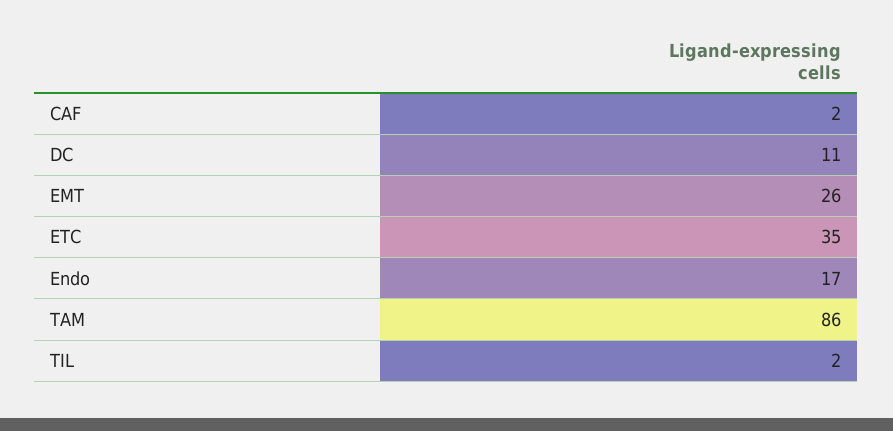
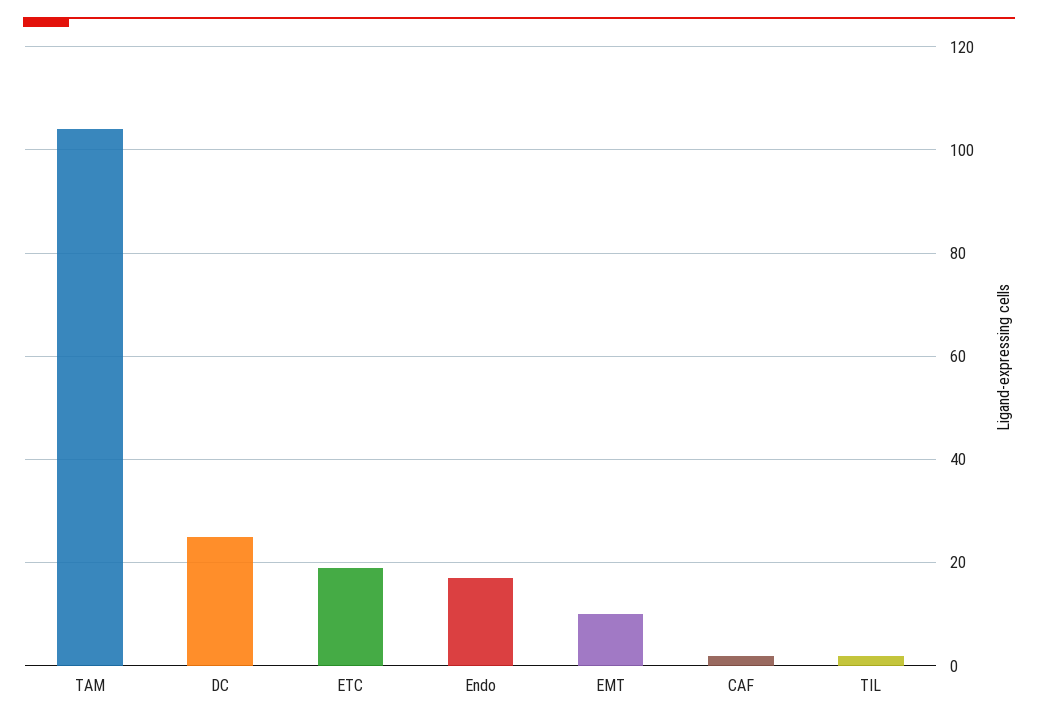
  {
    "CAF": 2,
-   "DC": 11,
+   "DC": 25,
-   "EMT": 26,
+   "EMT": 10,
-   "ETC": 35,
+   "ETC": 20,
    "Endo": 17,
-   "TAM": 86,
+   "TAM": 105,
    "TIL": 2
  }

